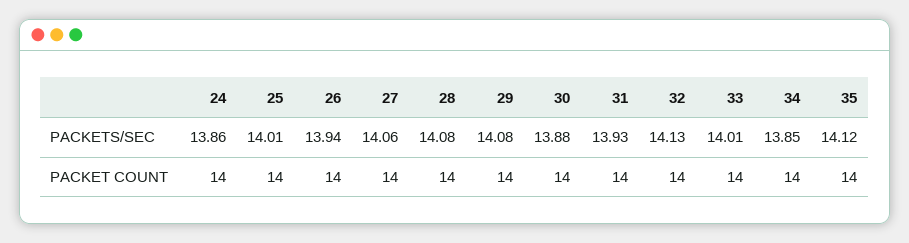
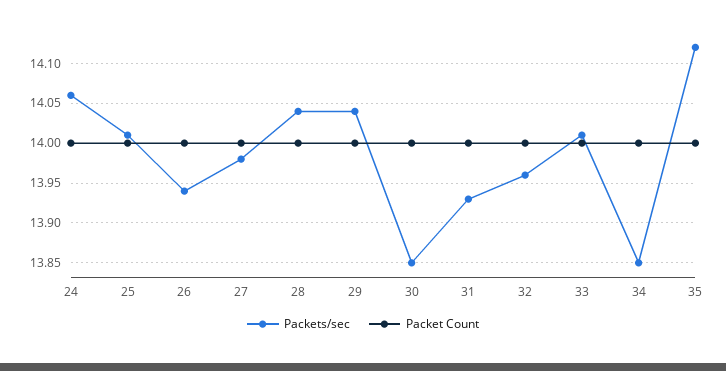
  {
    "PACKETS/SEC": {
-     "24": 13.86,
+     "24": 14.06,
      "25": 14.01,
      "26": 13.94,
-     "27": 14.06,
+     "27": 13.98,
-     "28": 14.08,
+     "28": 14.04,
-     "29": 14.08,
+     "29": 14.04,
-     "30": 13.88,
+     "30": 13.85,
      "31": 13.93,
-     "32": 14.13,
+     "32": 13.96,
      "33": 14.01,
      "34": 13.85,
      "35": 14.12
    },
    "PACKET COUNT": {
      "24": 14,
      "25": 14,
      "26": 14,
      "27": 14,
      "28": 14,
      "29": 14,
      "30": 14,
      "31": 14,
      "32": 14,
      "33": 14,
      "34": 14,
      "35": 14
    }
  }

